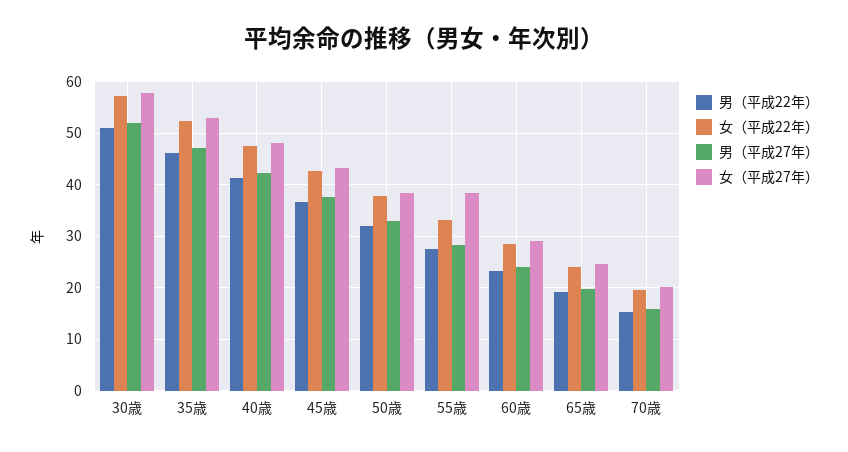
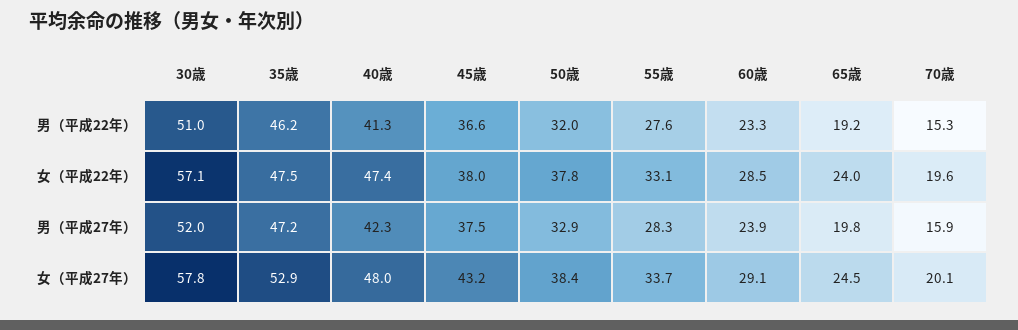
  {
    "男（平成22年）": {
      "30歳": 51,
      "35歳": 46.2,
      "40歳": 41.3,
      "45歳": 36.6,
      "50歳": 32,
      "55歳": 27.6,
      "60歳": 23.3,
      "65歳": 19.2,
      "70歳": 15.3
    },
    "女（平成22年）": {
      "30歳": 57.1,
-     "35歳": 52,
+     "35歳": 47.5,
      "40歳": 47.4,
-     "45歳": 42,
+     "45歳": 38,
      "50歳": 37.8,
      "55歳": 33.1,
      "60歳": 28.5,
      "65歳": 24,
      "70歳": 19.6
    },
    "男（平成27年）": {
      "30歳": 52,
      "35歳": 47.2,
      "40歳": 42.3,
      "45歳": 37.5,
      "50歳": 32.9,
      "55歳": 28.3,
      "60歳": 23.9,
      "65歳": 19.8,
      "70歳": 15.9
    },
    "女（平成27年）": {
      "30歳": 57.8,
      "35歳": 52.9,
      "40歳": 48,
      "45歳": 43.2,
      "50歳": 38.4,
-     "55歳": 38,
+     "55歳": 33.7,
      "60歳": 29.1,
      "65歳": 24.5,
      "70歳": 20.1
    }
  }

